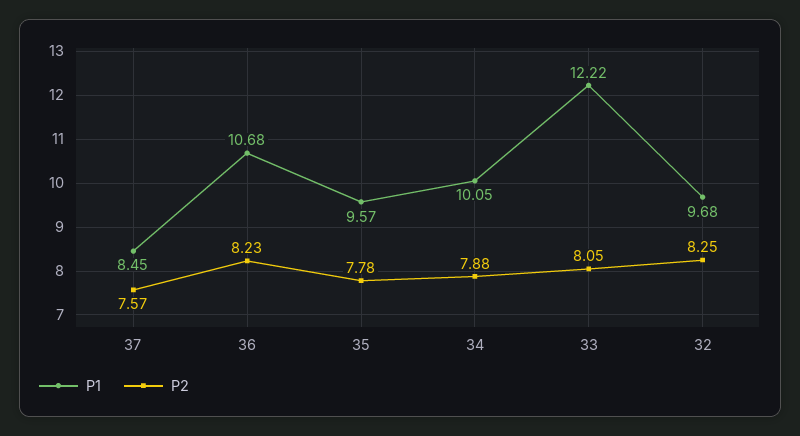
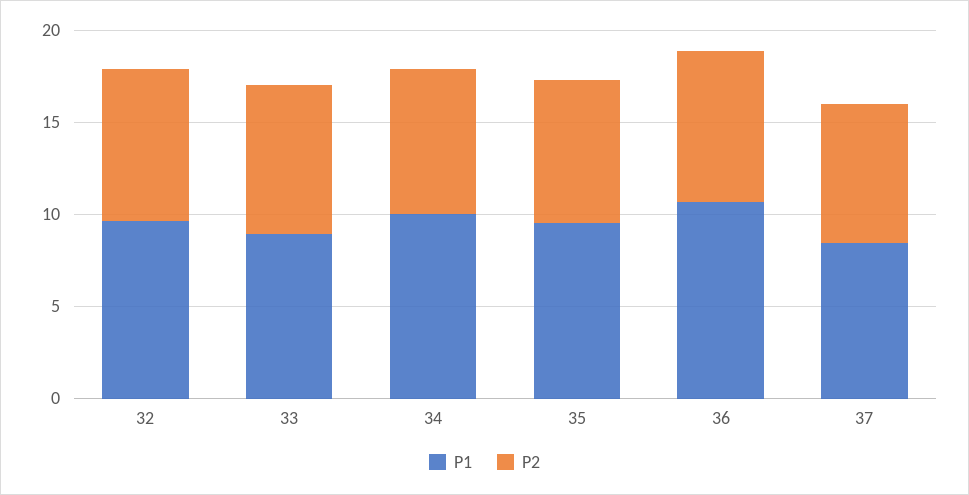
  {
    "P1": {
      "37": 8.45,
      "36": 10.68,
      "35": 9.57,
      "34": 10.05,
-     "33": 12.22,
+     "33": 9,
      "32": 9.68
    },
    "P2": {
      "37": 7.57,
      "36": 8.23,
      "35": 7.78,
      "34": 7.88,
      "33": 8.05,
      "32": 8.25
    }
  }

